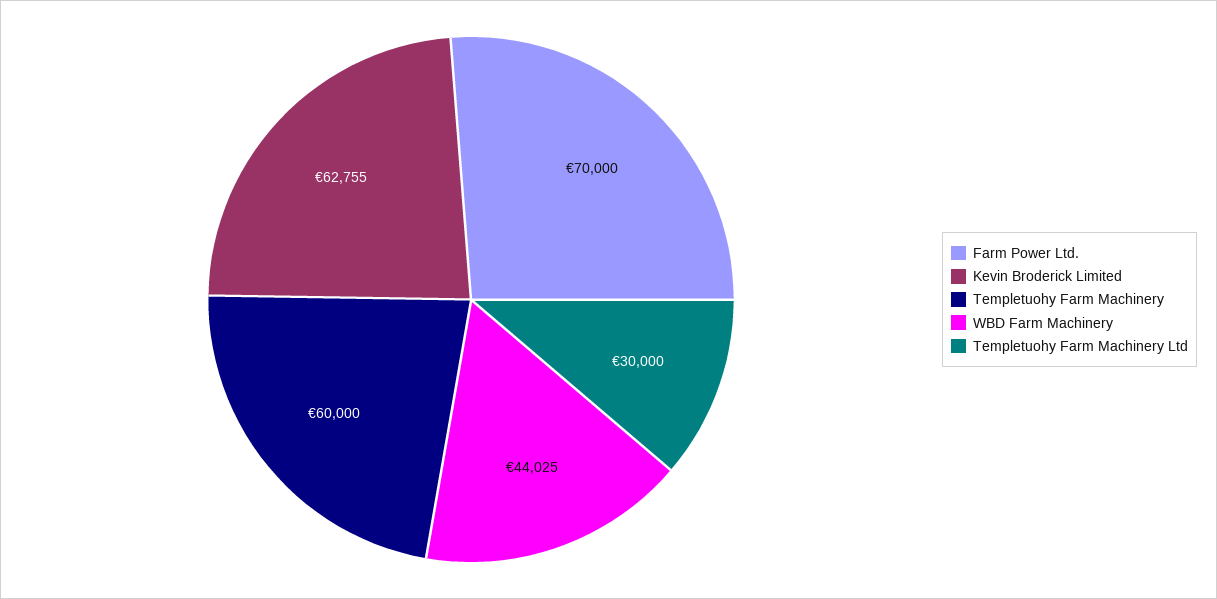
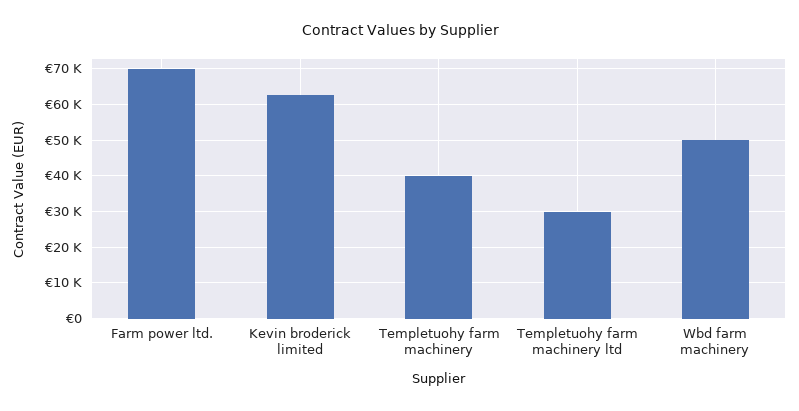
  {
    "Farm Power Ltd.": 70000,
    "Kevin Broderick Limited": 62755,
-   "Templetuohy Farm Machinery": 60000,
+   "Templetuohy Farm Machinery": 40000,
-   "WBD Farm Machinery": 44025,
+   "WBD Farm Machinery": 50000,
    "Templetuohy Farm Machinery Ltd": 30000
  }

